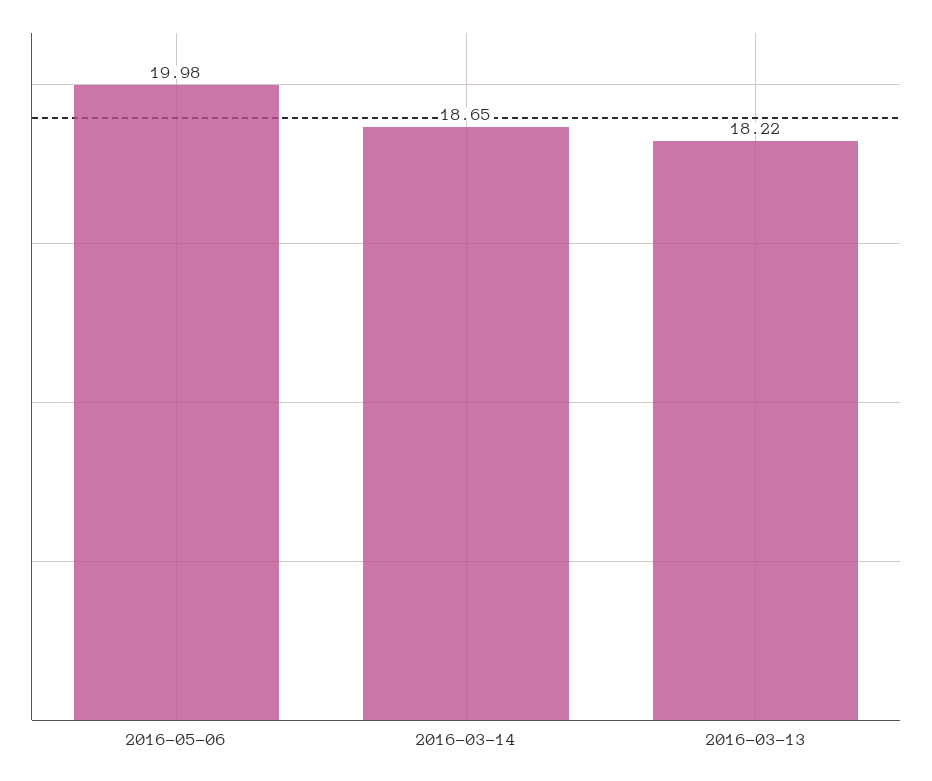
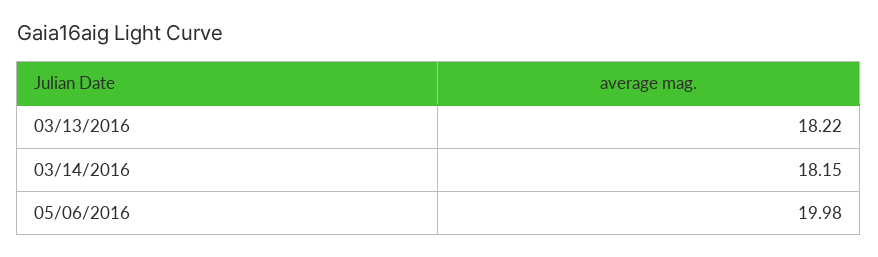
  {
    "2016-05-06": 19.98,
-   "2016-03-14": 18.65,
+   "2016-03-14": 18.15,
    "2016-03-13": 18.22
  }

